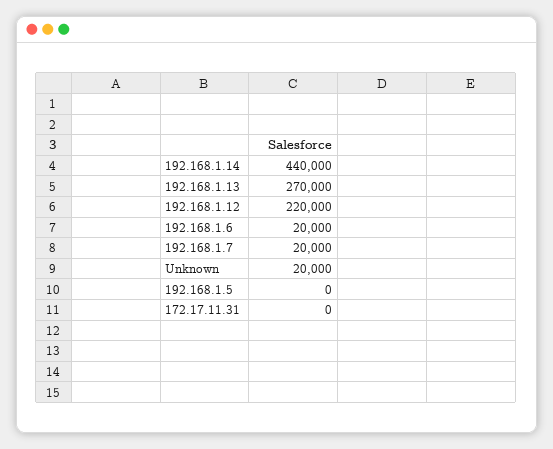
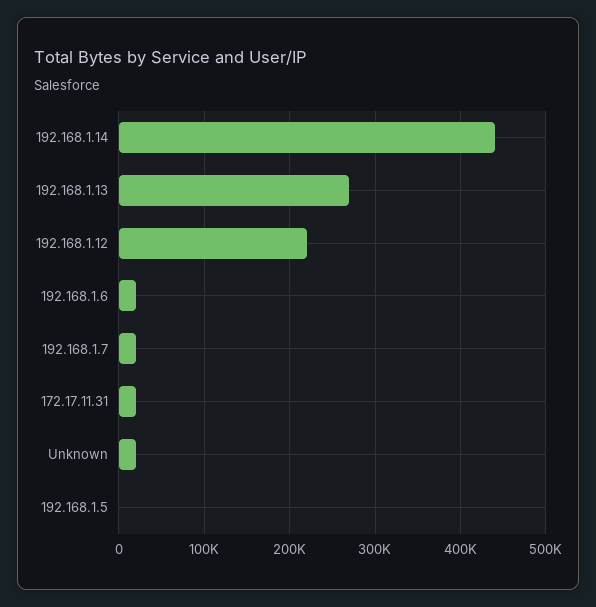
  {
    "192.168.1.14": 440000,
    "192.168.1.13": 270000,
    "192.168.1.12": 220000,
    "192.168.1.6": 20000,
    "192.168.1.7": 20000,
    "Unknown": 20000,
    "192.168.1.5": 0,
-   "172.17.11.31": 0
+   "172.17.11.31": 20000
  }

